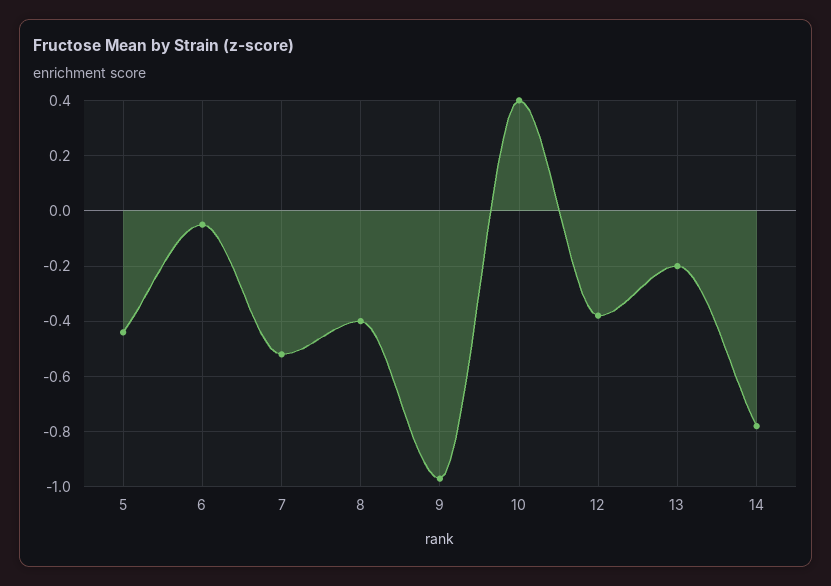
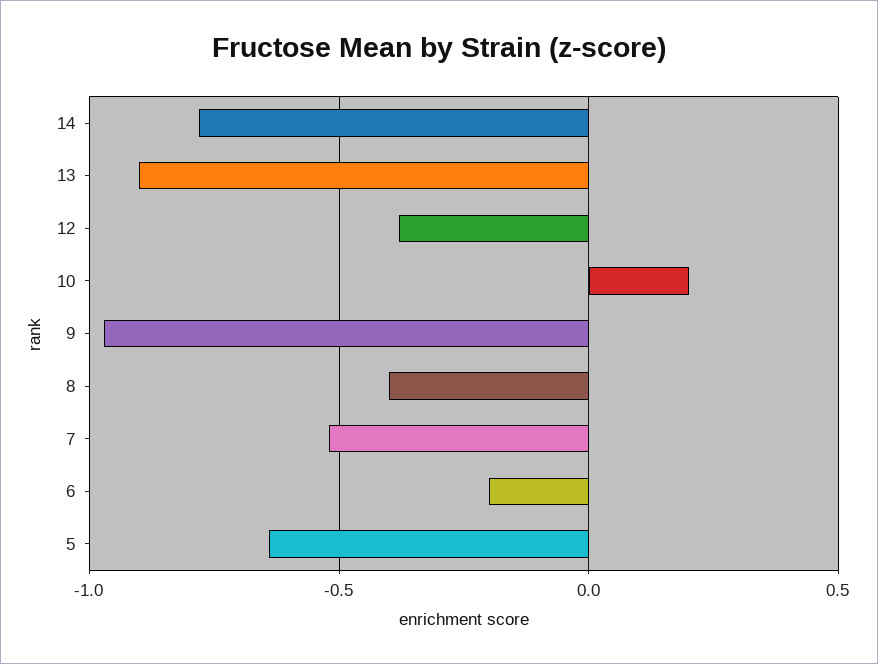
  {
-   "5": -0.45,
+   "5": -0.65,
-   "6": -0.05,
+   "6": -0.2,
    "7": -0.5,
    "8": -0.4,
    "9": -0.95,
-   "10": 0.4,
+   "10": 0.2,
    "12": -0.4,
-   "13": -0.2,
+   "13": -0.9,
    "14": -0.8
  }

